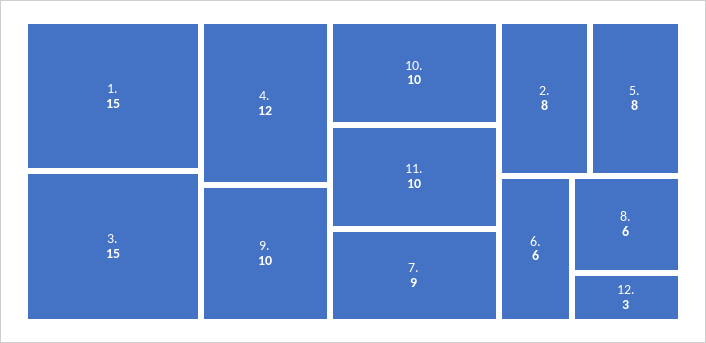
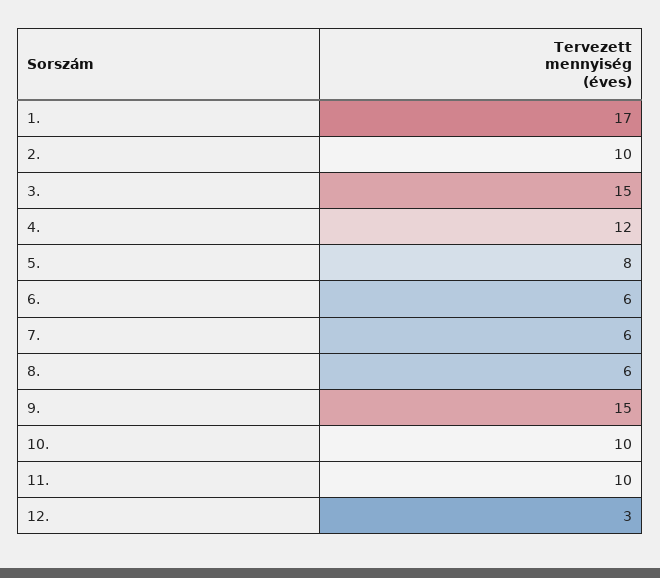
  {
-   "1.": 15,
+   "1.": 17,
    "3.": 15,
    "4.": 12,
-   "9.": 10,
+   "9.": 15,
    "10.": 10,
    "11.": 10,
-   "7.": 9,
+   "7.": 6,
-   "2.": 8,
+   "2.": 10,
    "5.": 8,
    "6.": 6,
    "8.": 6,
    "12.": 3
  }

